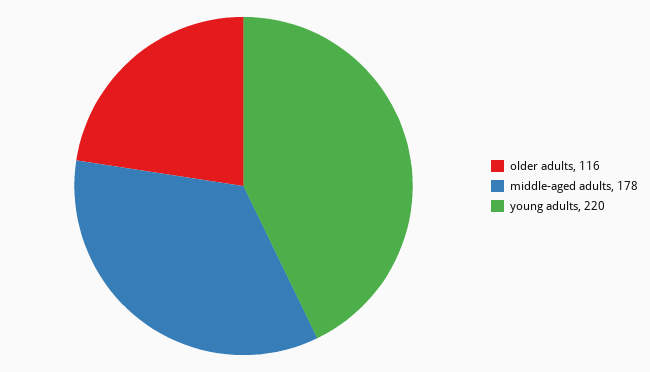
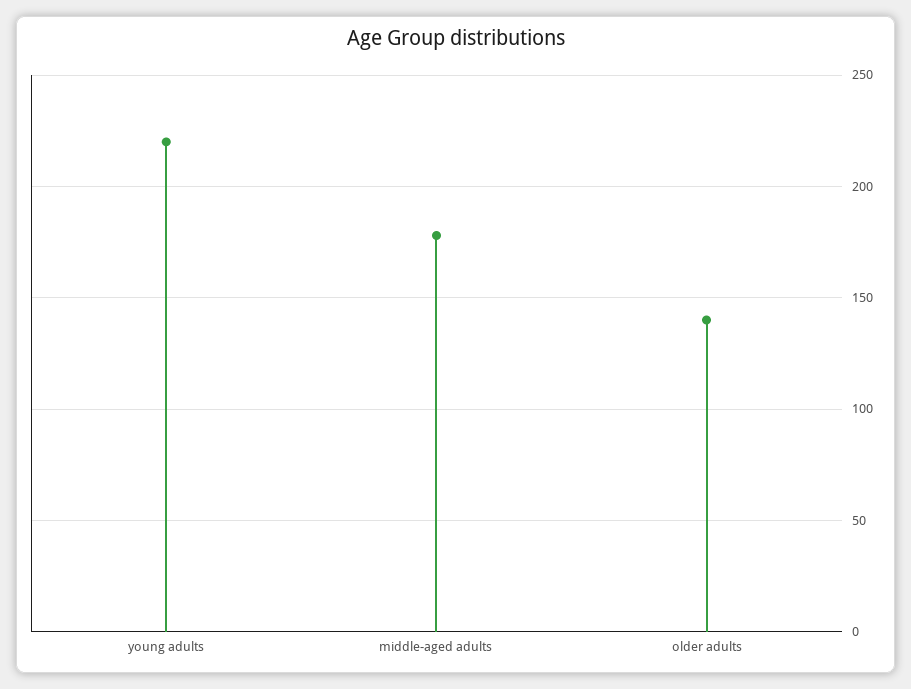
  {
-   "older adults": 116,
+   "older adults": 140,
    "middle-aged adults": 178,
    "young adults": 220
  }

